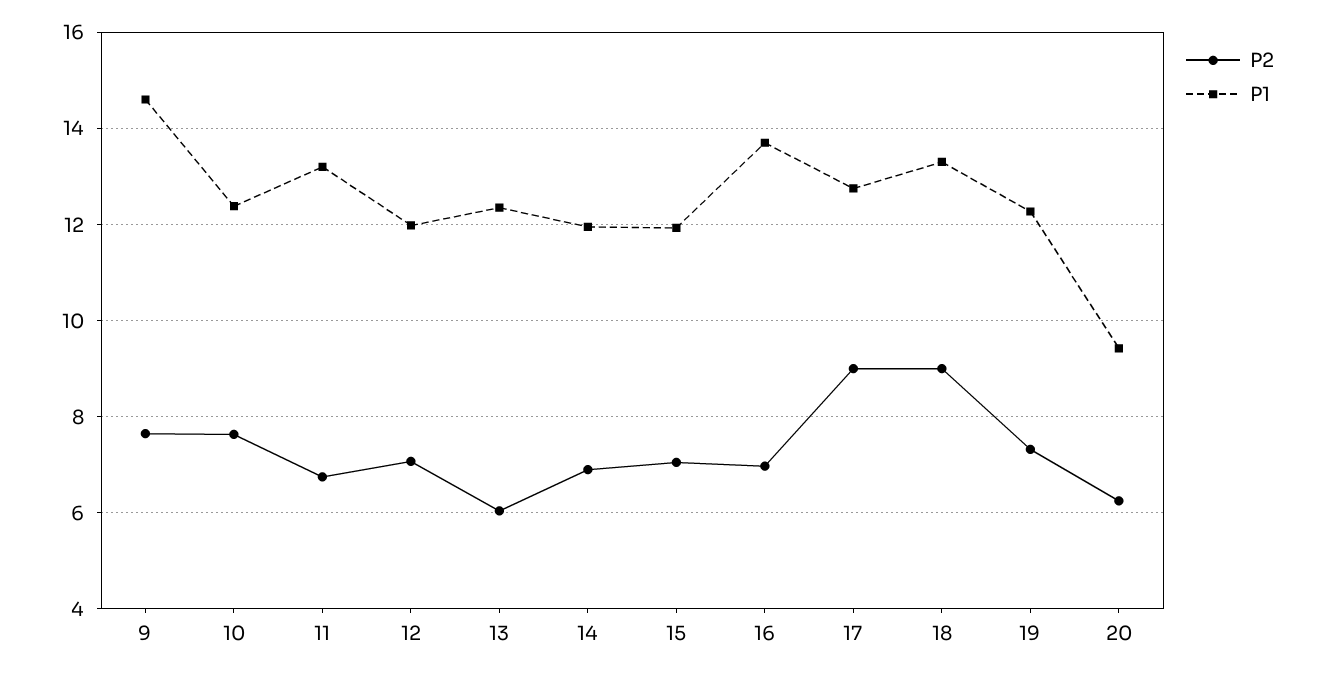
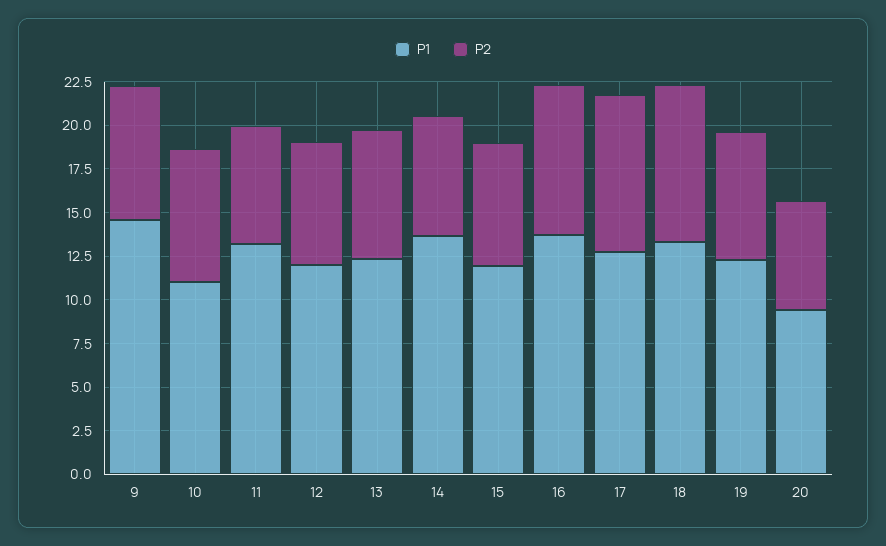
  {
    "P2": {
      "9": 7.6,
      "10": 7.6,
      "11": 6.8,
      "12": 7,
-     "13": 6,
+     "13": 7.5,
      "14": 7,
      "15": 7,
-     "16": 7,
+     "16": 8.5,
      "17": 9,
      "18": 9,
      "19": 7.4,
      "20": 6.2
    },
    "P1": {
      "9": 14.6,
-     "10": 12.4,
+     "10": 11,
      "11": 13.2,
      "12": 12,
      "13": 12.4,
-     "14": 12,
+     "14": 13.5,
      "15": 12,
      "16": 13.8,
      "17": 12.8,
      "18": 13.4,
      "19": 12.2,
      "20": 9.4
    }
  }

